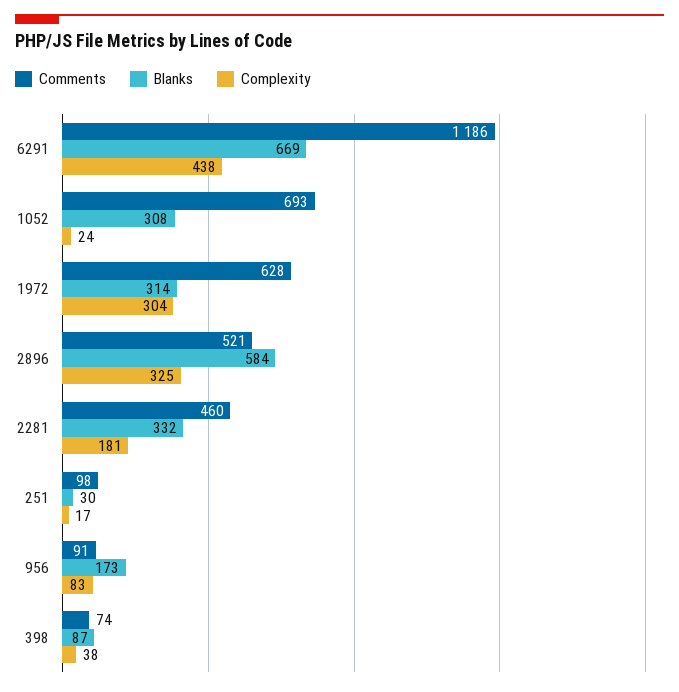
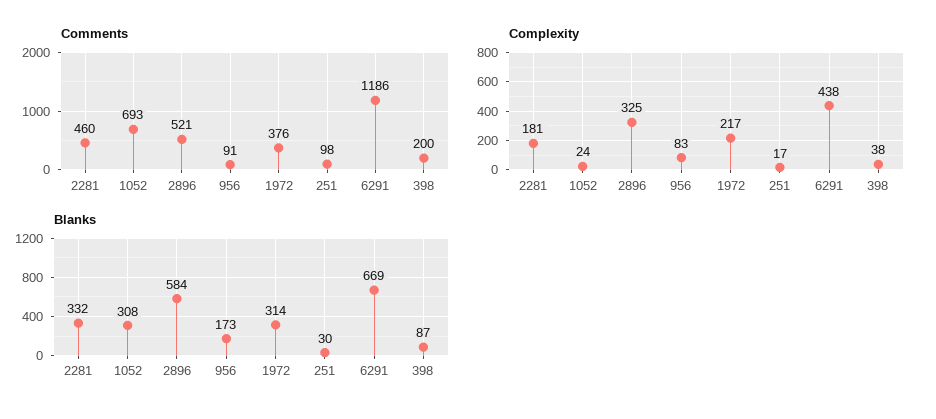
  {
    "Comments": {
      "6291": 1186,
      "1052": 693,
-     "1972": 628,
+     "1972": 376,
      "2896": 521,
      "2281": 460,
      "251": 98,
      "956": 91,
-     "398": 74
+     "398": 200
    },
    "Blanks": {
      "6291": 669,
      "1052": 308,
      "1972": 314,
      "2896": 584,
      "2281": 332,
      "251": 30,
      "956": 173,
      "398": 87
    },
    "Complexity": {
      "6291": 438,
      "1052": 24,
-     "1972": 304,
+     "1972": 217,
      "2896": 325,
      "2281": 181,
      "251": 17,
      "956": 83,
      "398": 38
    }
  }

